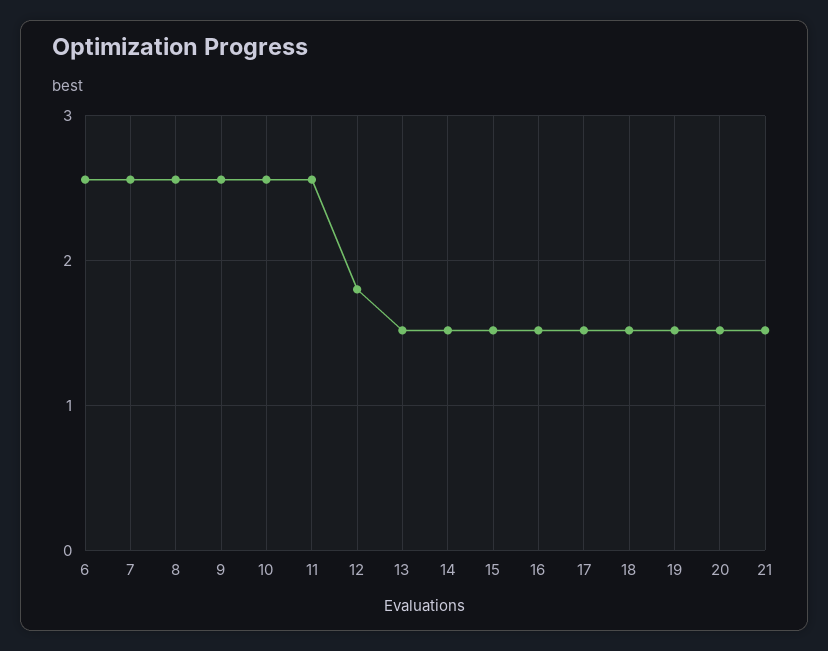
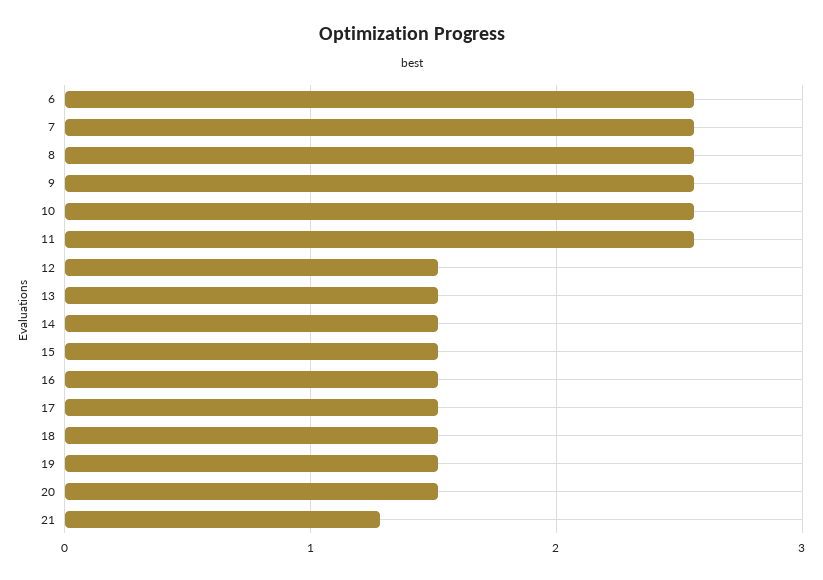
  {
    "6": 2.6,
    "7": 2.6,
    "8": 2.6,
    "9": 2.6,
    "10": 2.6,
    "11": 2.6,
-   "12": 1.8,
+   "12": 1.5,
    "13": 1.5,
    "14": 1.5,
    "15": 1.5,
    "16": 1.5,
    "17": 1.5,
    "18": 1.5,
    "19": 1.5,
    "20": 1.5,
-   "21": 1.5
+   "21": 1.3
  }

